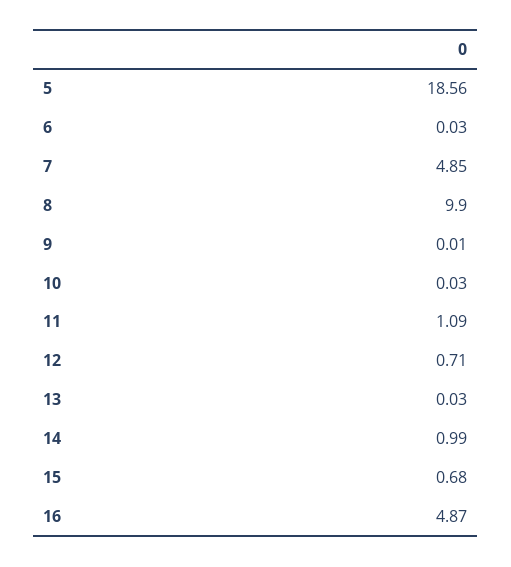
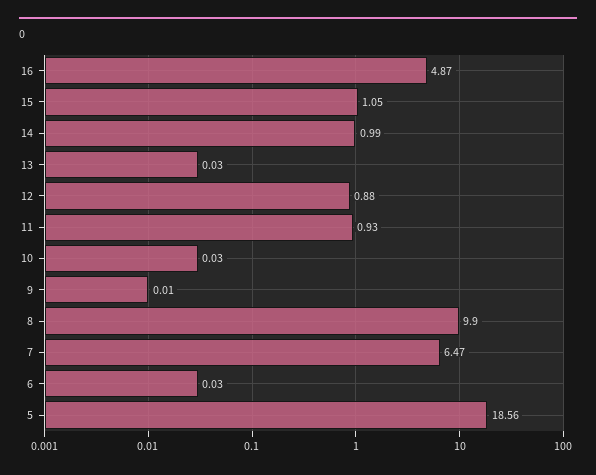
  {
    "5": 18.56,
    "6": 0.03,
-   "7": 4.85,
+   "7": 6.47,
    "8": 9.9,
    "9": 0.01,
    "10": 0.03,
-   "11": 1.09,
+   "11": 0.93,
-   "12": 0.71,
+   "12": 0.88,
    "13": 0.03,
    "14": 0.99,
-   "15": 0.68,
+   "15": 1.05,
    "16": 4.87
  }

